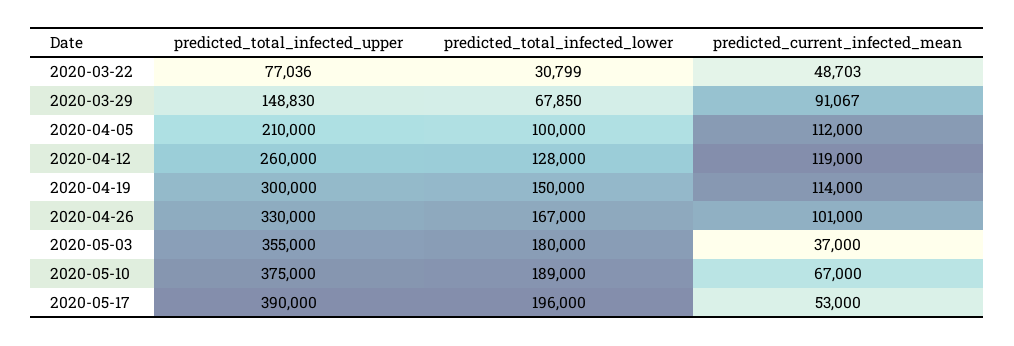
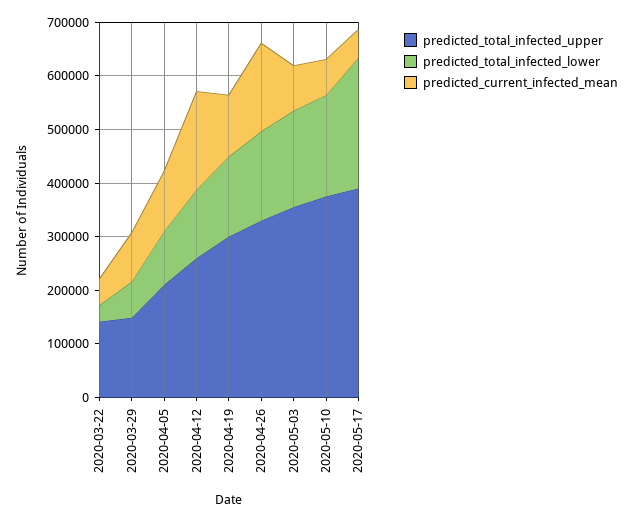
  {
    "predicted_total_infected_upper": {
-     "2020-03-22": 77036,
+     "2020-03-22": 140000,
      "2020-03-29": 148830,
      "2020-04-05": 210000,
      "2020-04-12": 260000,
      "2020-04-19": 300000,
      "2020-04-26": 330000,
      "2020-05-03": 355000,
      "2020-05-10": 375000,
      "2020-05-17": 390000
    },
    "predicted_total_infected_lower": {
      "2020-03-22": 30799,
      "2020-03-29": 67850,
      "2020-04-05": 100000,
      "2020-04-12": 128000,
      "2020-04-19": 150000,
      "2020-04-26": 167000,
      "2020-05-03": 180000,
      "2020-05-10": 189000,
-     "2020-05-17": 196000
+     "2020-05-17": 240000
    },
    "predicted_current_infected_mean": {
      "2020-03-22": 48703,
      "2020-03-29": 91067,
      "2020-04-05": 112000,
-     "2020-04-12": 119000,
+     "2020-04-12": 180000,
      "2020-04-19": 114000,
-     "2020-04-26": 101000,
+     "2020-04-26": 160000,
-     "2020-05-03": 37000,
+     "2020-05-03": 80000,
      "2020-05-10": 67000,
      "2020-05-17": 53000
    }
  }

